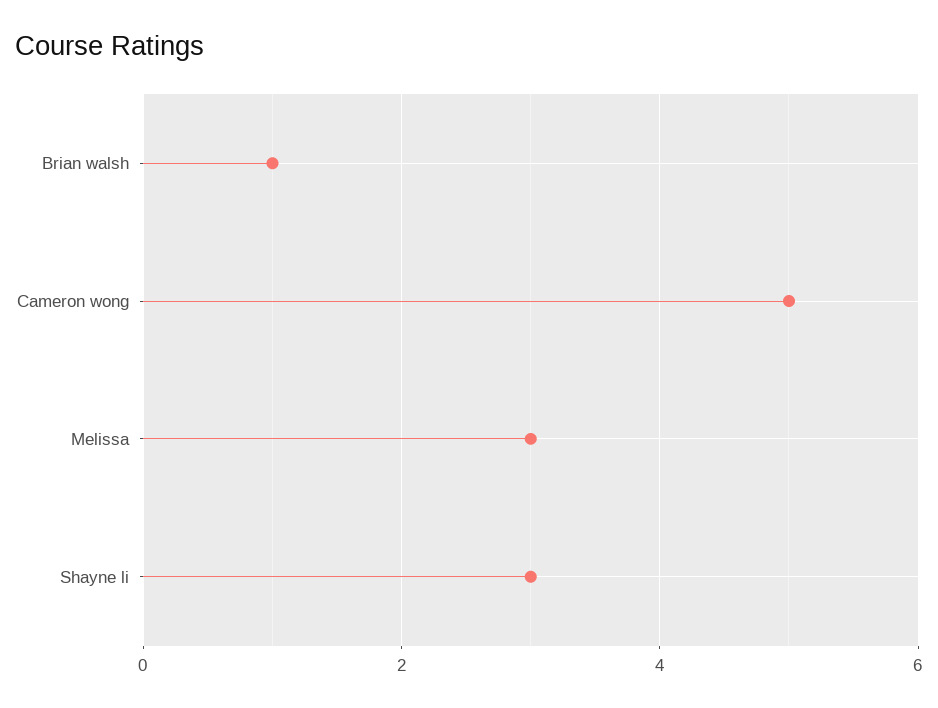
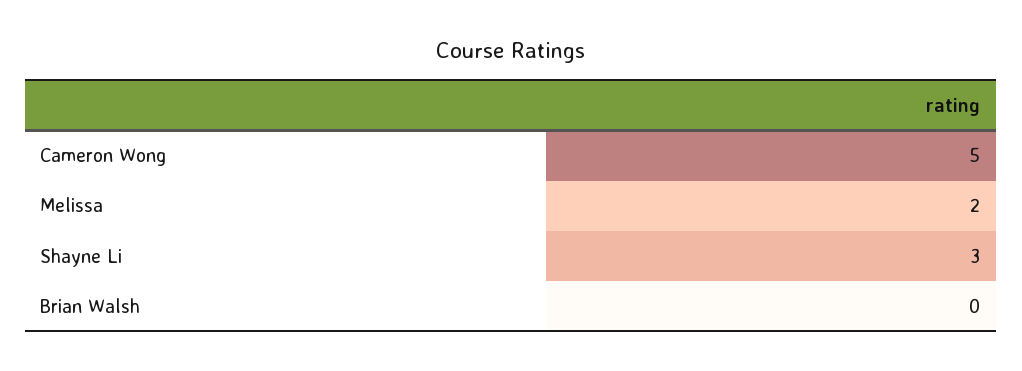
  {
-   "Brian walsh": 1,
+   "Brian walsh": 0,
    "Cameron wong": 5,
-   "Melissa": 3,
+   "Melissa": 2,
    "Shayne li": 3
  }

